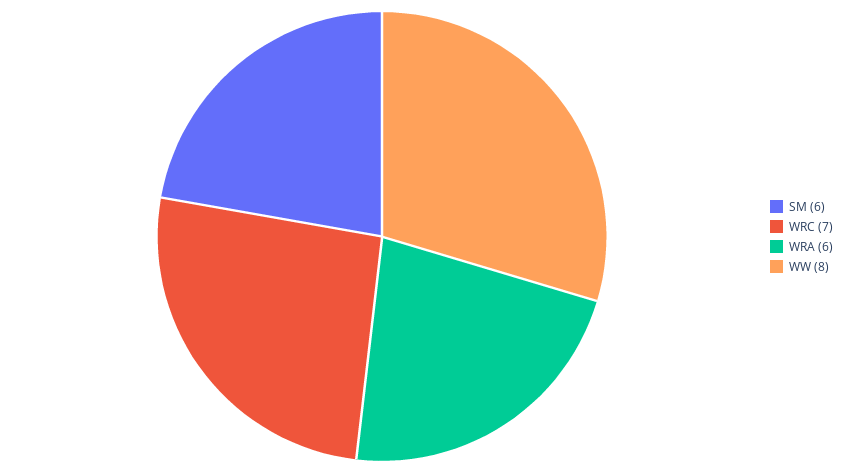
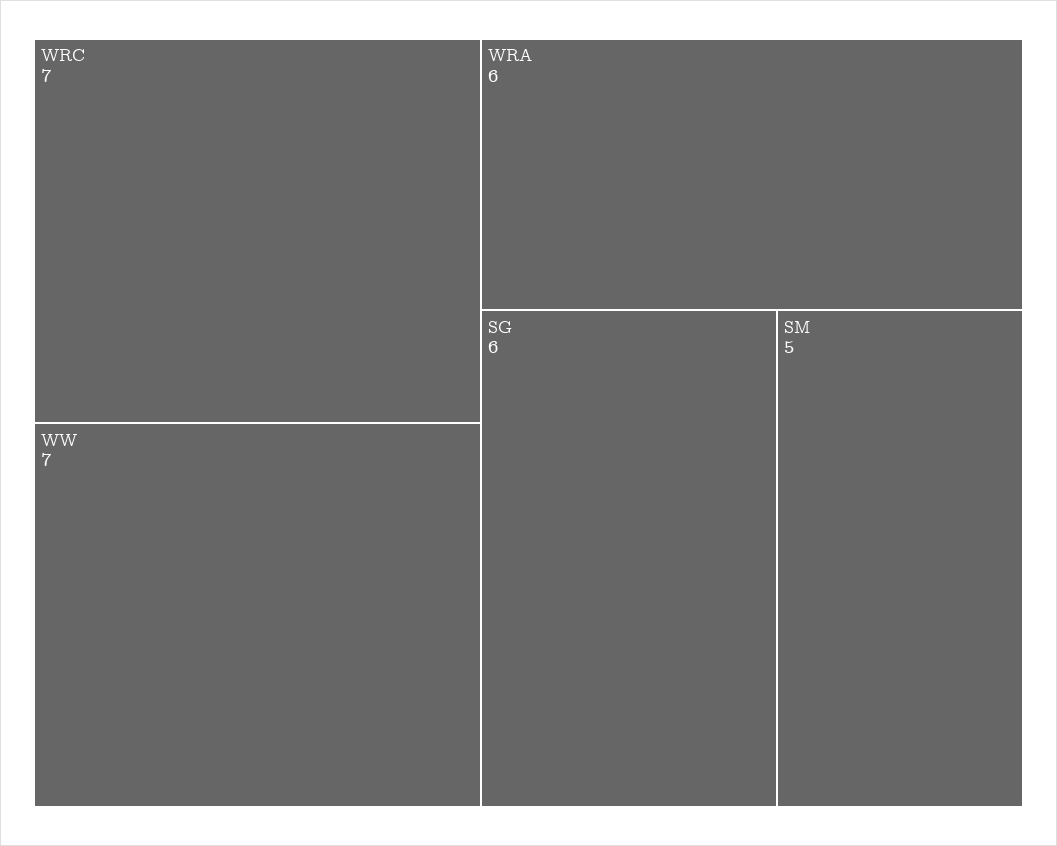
  {
-   "SM": 6,
+   "SM": 5,
    "WRC": 7,
    "WRA": 6,
-   "WW": 8
+   "WW": 7,
+   "SG": 6
  }

